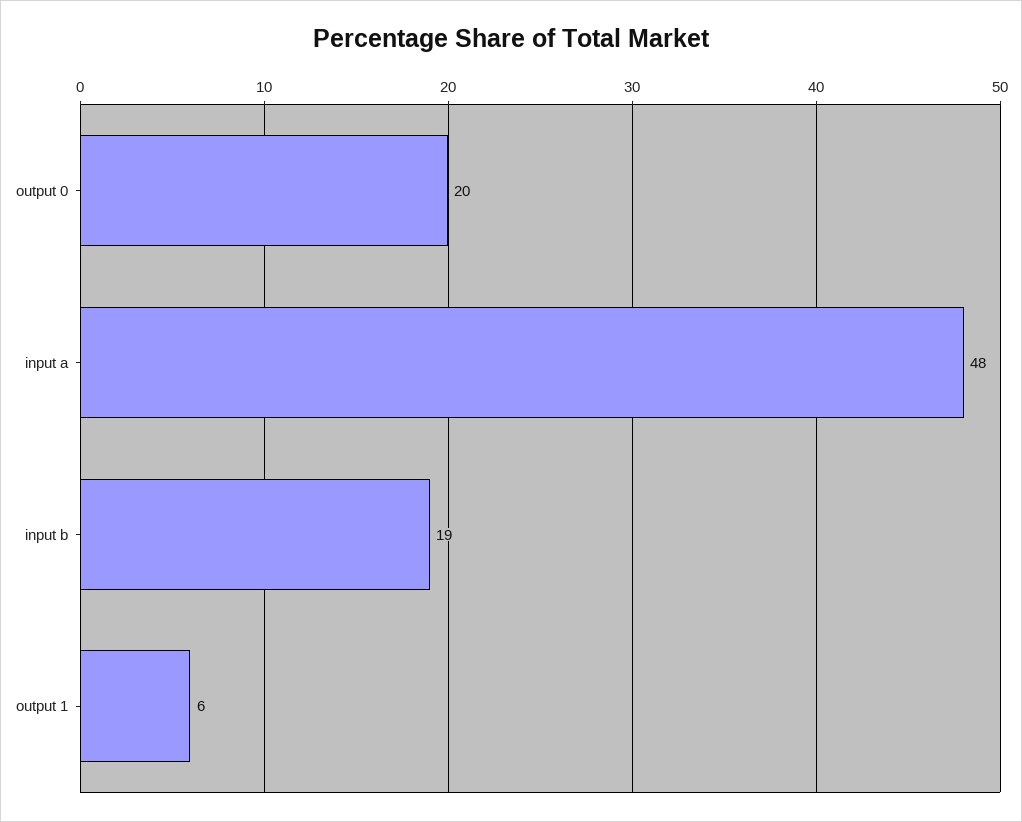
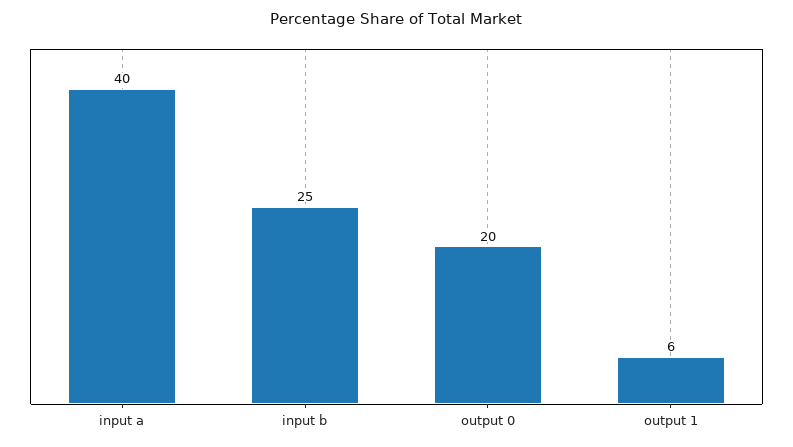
  {
    "output 0": 20,
-   "input a": 48,
+   "input a": 40,
-   "input b": 19,
+   "input b": 25,
    "output 1": 6
  }

